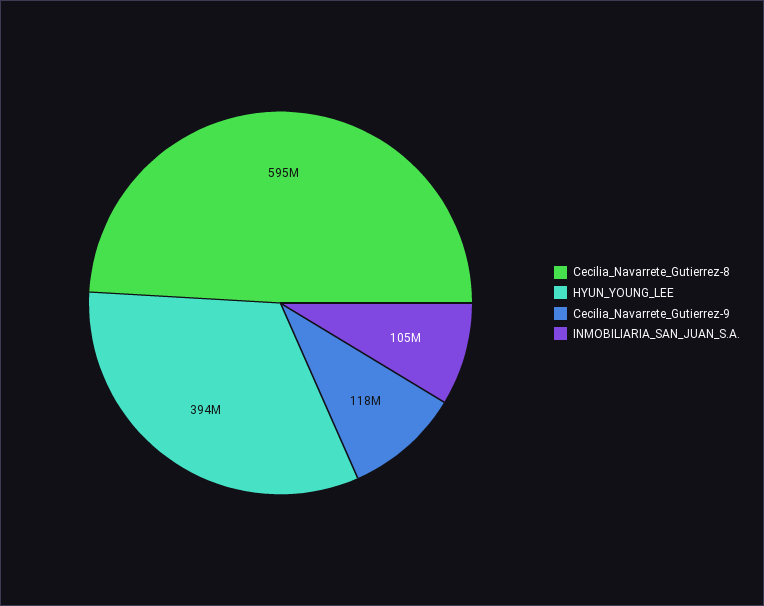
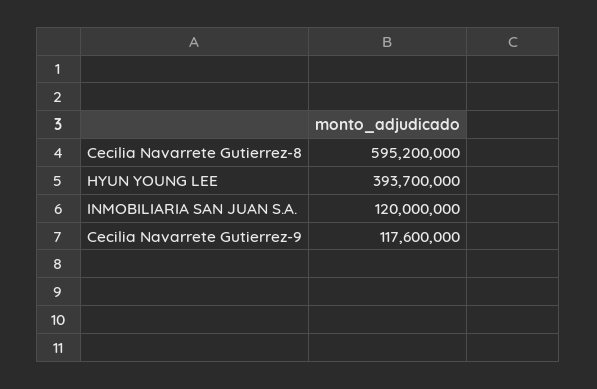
  {
    "Cecilia_Navarrete_Gutierrez-8": 595200000,
    "HYUN_YOUNG_LEE": 393700000,
    "Cecilia_Navarrete_Gutierrez-9": 117600000,
-   "INMOBILIARIA_SAN_JUAN_S.A.": 105000000
+   "INMOBILIARIA_SAN_JUAN_S.A.": 120000000
  }

